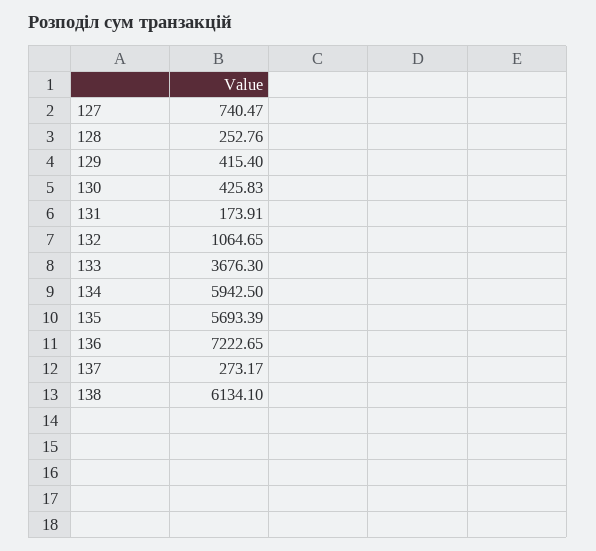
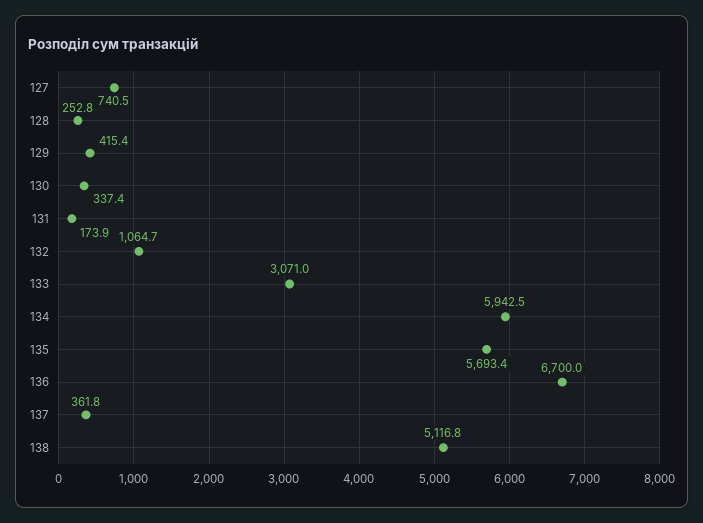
  {
    "127": 740.47,
    "128": 252.76,
    "129": 415.4,
-   "130": 425.83,
+   "130": 337.4,
    "131": 173.91,
    "132": 1064.65,
-   "133": 3676.3,
+   "133": 3071,
    "134": 5942.5,
    "135": 5693.39,
-   "136": 7222.65,
+   "136": 6700,
-   "137": 273.17,
+   "137": 361.8,
-   "138": 6134.1
+   "138": 5116.8
  }

